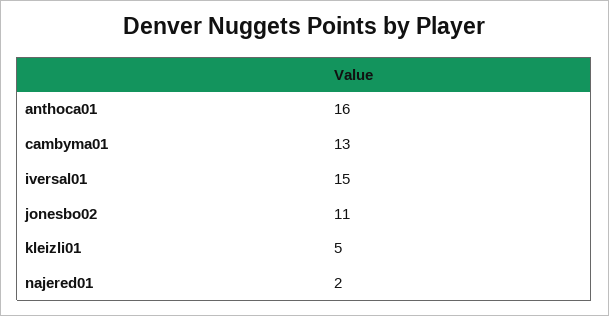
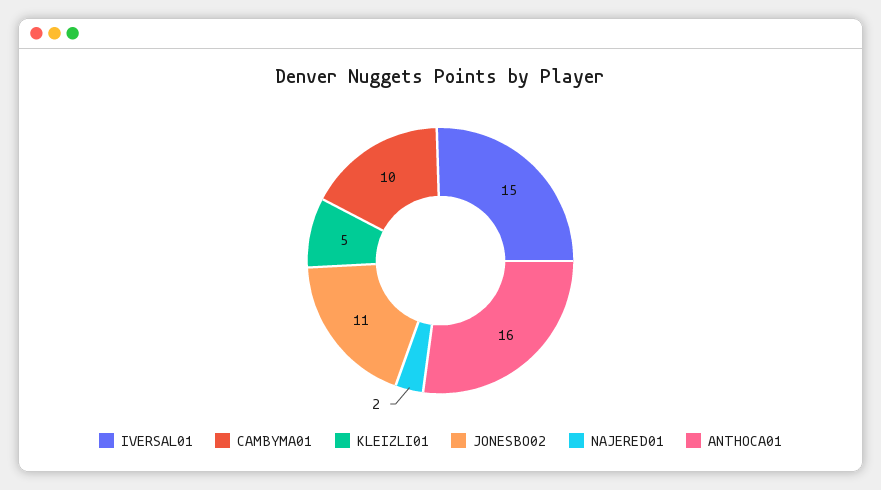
  {
    "anthoca01": 16,
-   "cambyma01": 13,
+   "cambyma01": 10,
    "iversal01": 15,
    "jonesbo02": 11,
    "kleizli01": 5,
    "najered01": 2
  }

